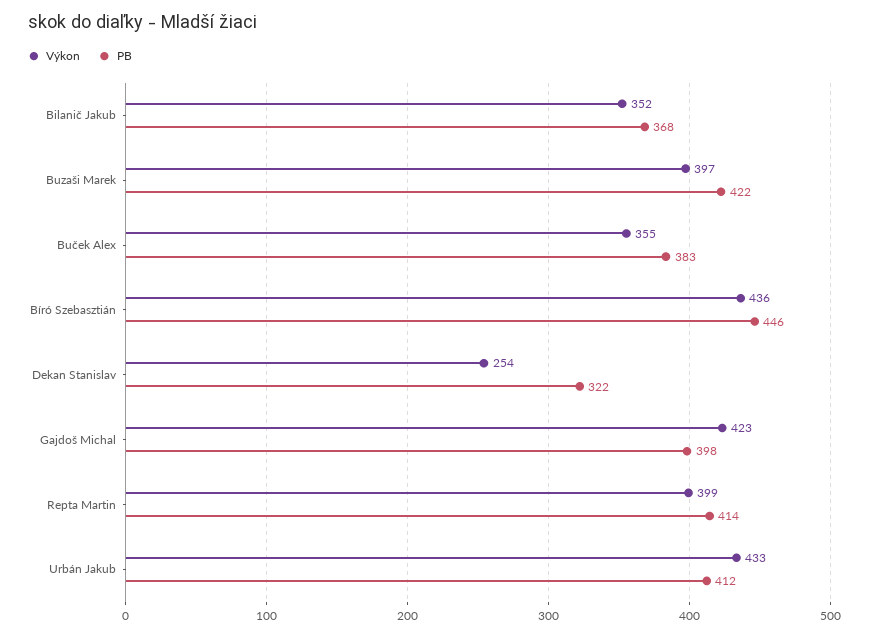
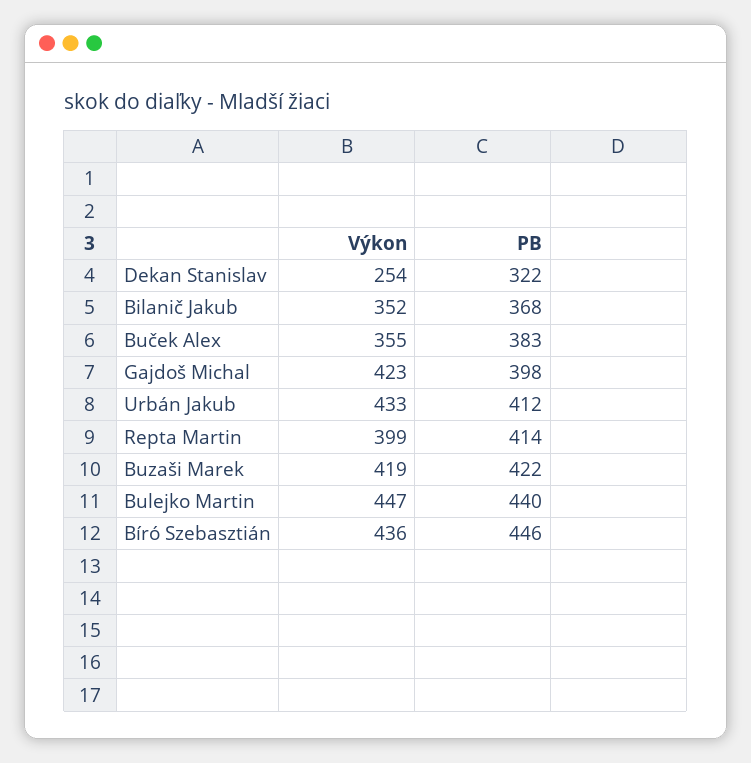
  {
    "Výkon": {
      "Bilanič Jakub": 352,
-     "Buzaši Marek": 397,
+     "Buzaši Marek": 419,
      "Buček Alex": 355,
      "Bíró Szebasztián": 436,
      "Dekan Stanislav": 254,
      "Gajdoš Michal": 423,
      "Repta Martin": 399,
-     "Urbán Jakub": 433
+     "Urbán Jakub": 433,
+     "Bulejko Martin": 447
    },
    "PB": {
      "Bilanič Jakub": 368,
      "Buzaši Marek": 422,
      "Buček Alex": 383,
      "Bíró Szebasztián": 446,
      "Dekan Stanislav": 322,
      "Gajdoš Michal": 398,
      "Repta Martin": 414,
-     "Urbán Jakub": 412
+     "Urbán Jakub": 412,
+     "Bulejko Martin": 440
    }
  }

